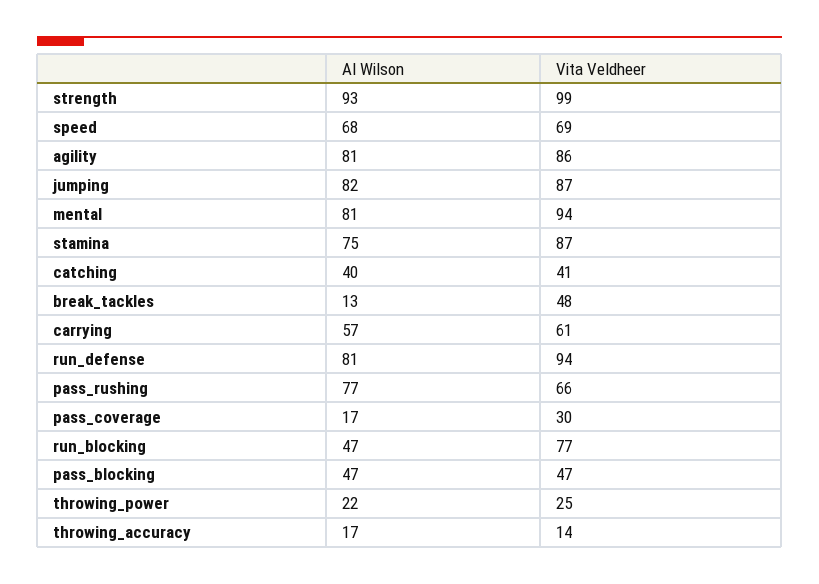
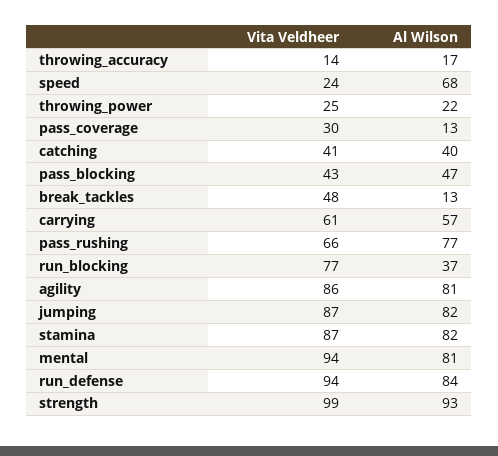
  {
    "Al Wilson": {
      "strength": 93,
      "speed": 68,
      "agility": 81,
      "jumping": 82,
      "mental": 81,
-     "stamina": 75,
+     "stamina": 82,
      "catching": 40,
      "break_tackles": 13,
      "carrying": 57,
-     "run_defense": 81,
+     "run_defense": 84,
      "pass_rushing": 77,
-     "pass_coverage": 17,
+     "pass_coverage": 13,
-     "run_blocking": 47,
+     "run_blocking": 37,
      "pass_blocking": 47,
      "throwing_power": 22,
      "throwing_accuracy": 17
    },
    "Vita Veldheer": {
      "strength": 99,
-     "speed": 69,
+     "speed": 24,
      "agility": 86,
      "jumping": 87,
      "mental": 94,
      "stamina": 87,
      "catching": 41,
      "break_tackles": 48,
      "carrying": 61,
      "run_defense": 94,
      "pass_rushing": 66,
      "pass_coverage": 30,
      "run_blocking": 77,
-     "pass_blocking": 47,
+     "pass_blocking": 43,
      "throwing_power": 25,
      "throwing_accuracy": 14
    }
  }

